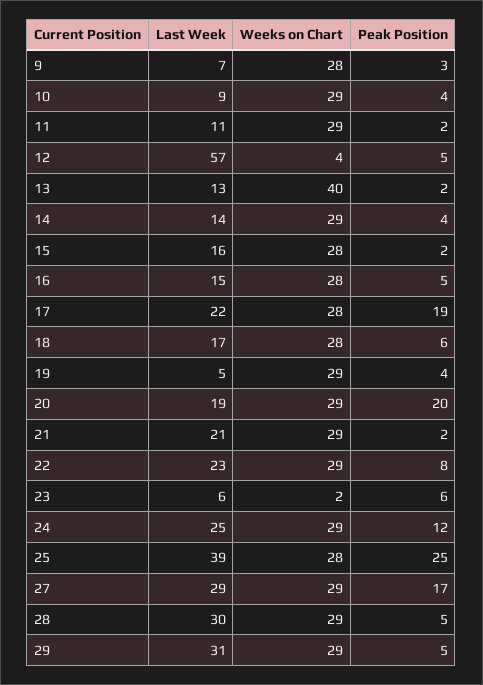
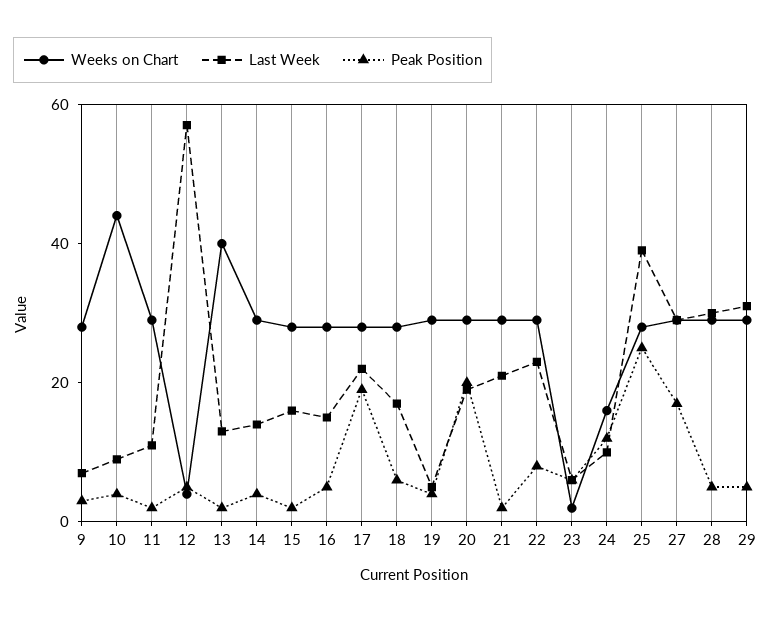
  {
    "Last Week": {
      "9": 7,
      "10": 9,
      "11": 11,
      "12": 57,
      "13": 13,
      "14": 14,
      "15": 16,
      "16": 15,
      "17": 22,
      "18": 17,
      "19": 5,
      "20": 19,
      "21": 21,
      "22": 23,
      "23": 6,
-     "24": 25,
+     "24": 10,
      "25": 39,
      "27": 29,
      "28": 30,
      "29": 31
    },
    "Weeks on Chart": {
      "9": 28,
-     "10": 29,
+     "10": 45,
      "11": 29,
      "12": 4,
      "13": 40,
      "14": 29,
      "15": 28,
      "16": 28,
      "17": 28,
      "18": 28,
      "19": 29,
      "20": 29,
      "21": 29,
      "22": 29,
      "23": 2,
-     "24": 29,
+     "24": 15,
      "25": 28,
      "27": 29,
      "28": 29,
      "29": 29
    },
    "Peak Position": {
      "9": 3,
      "10": 4,
      "11": 2,
      "12": 5,
      "13": 2,
      "14": 4,
      "15": 2,
      "16": 5,
      "17": 19,
      "18": 6,
      "19": 4,
      "20": 20,
      "21": 2,
      "22": 8,
      "23": 6,
      "24": 12,
      "25": 25,
      "27": 17,
      "28": 5,
      "29": 5
    }
  }

